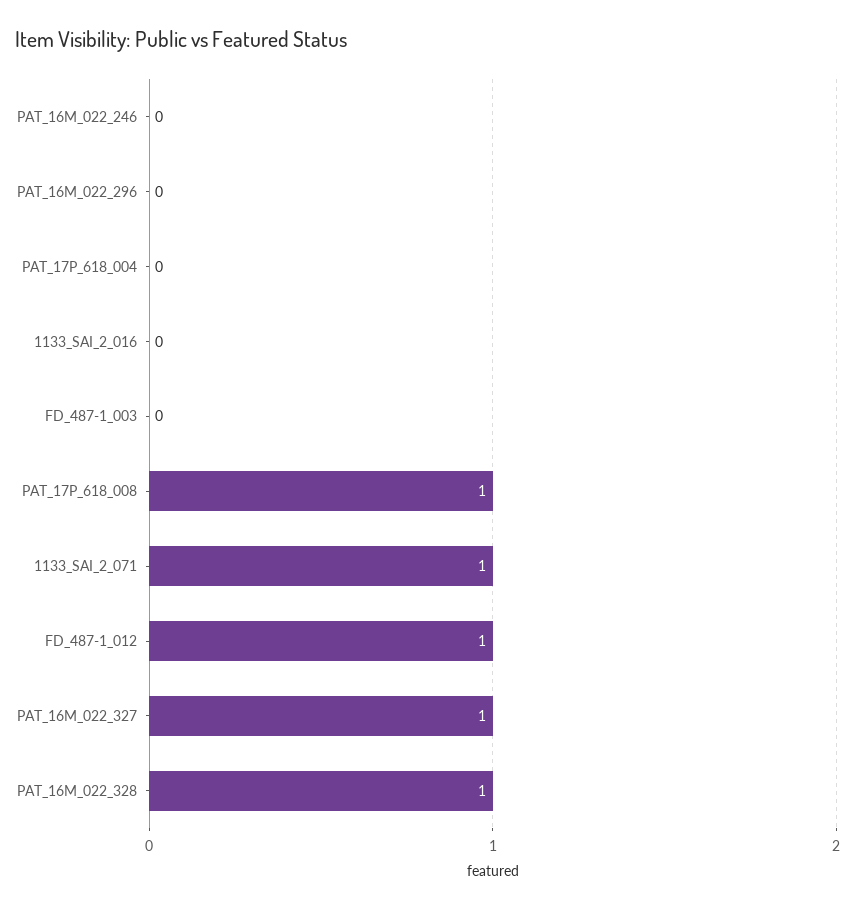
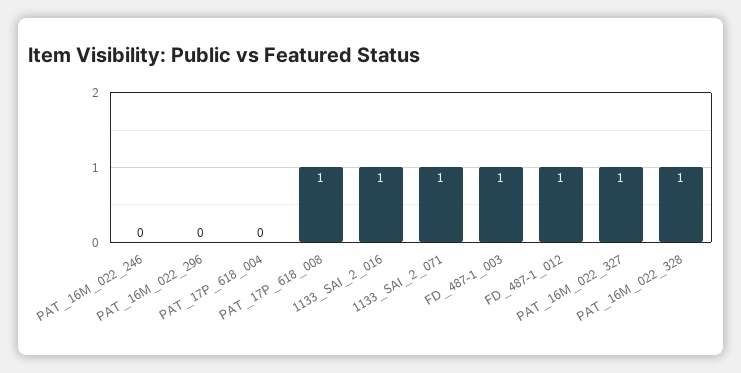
  {
    "PAT_16M_022_246": 0,
    "PAT_16M_022_296": 0,
    "PAT_17P_618_004": 0,
-   "1133_SAI_2_016": 0,
+   "1133_SAI_2_016": 1,
-   "FD_487-1_003": 0,
+   "FD_487-1_003": 1,
    "PAT_17P_618_008": 1,
    "1133_SAI_2_071": 1,
    "FD_487-1_012": 1,
    "PAT_16M_022_327": 1,
    "PAT_16M_022_328": 1
  }

